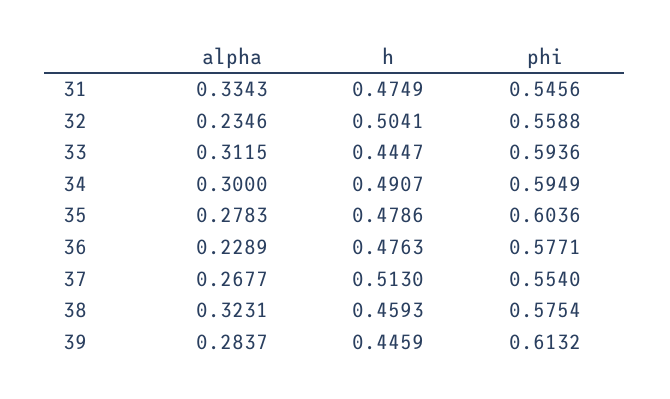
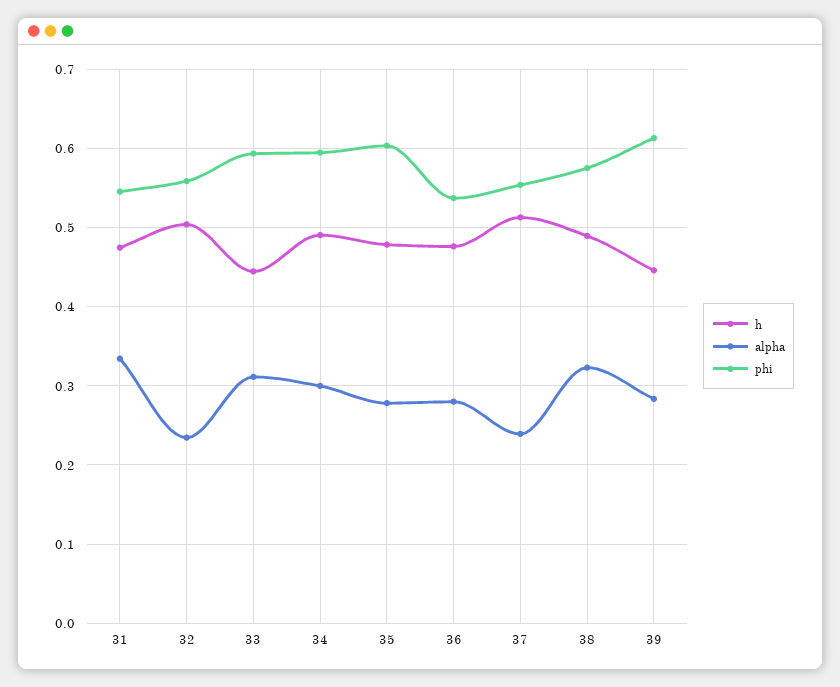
  {
    "alpha": {
      "31": 0.3343,
      "32": 0.2346,
      "33": 0.3115,
      "34": 0.3,
      "35": 0.2783,
-     "36": 0.2289,
+     "36": 0.28,
-     "37": 0.2677,
+     "37": 0.24,
      "38": 0.3231,
      "39": 0.2837
    },
    "h": {
      "31": 0.4749,
      "32": 0.5041,
      "33": 0.4447,
      "34": 0.4907,
      "35": 0.4786,
      "36": 0.4763,
      "37": 0.513,
-     "38": 0.4593,
+     "38": 0.49,
      "39": 0.4459
    },
    "phi": {
      "31": 0.5456,
      "32": 0.5588,
      "33": 0.5936,
      "34": 0.5949,
      "35": 0.6036,
-     "36": 0.5771,
+     "36": 0.54,
      "37": 0.554,
      "38": 0.5754,
      "39": 0.6132
    }
  }

